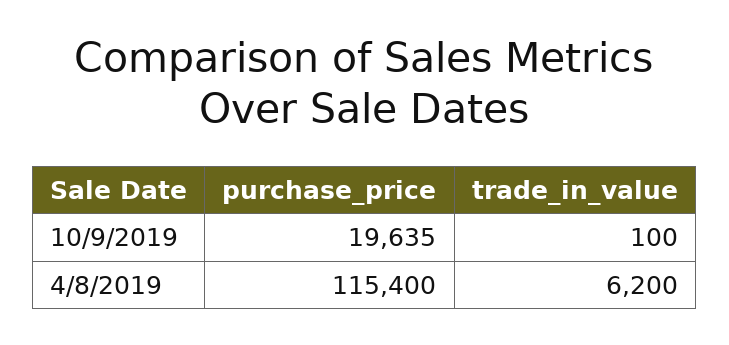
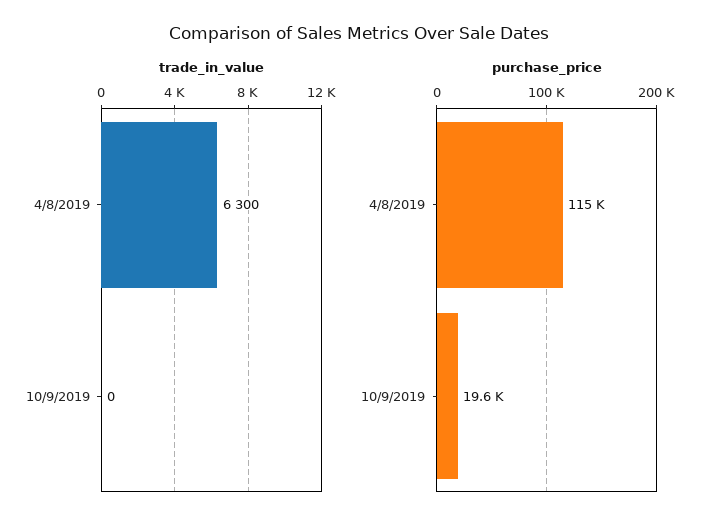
  {
    "purchase_price": {
      "10/9/2019": 19635,
      "4/8/2019": 115400
    },
    "trade_in_value": {
-     "10/9/2019": 100,
+     "10/9/2019": 0,
-     "4/8/2019": 6200
+     "4/8/2019": 6300
    }
  }

